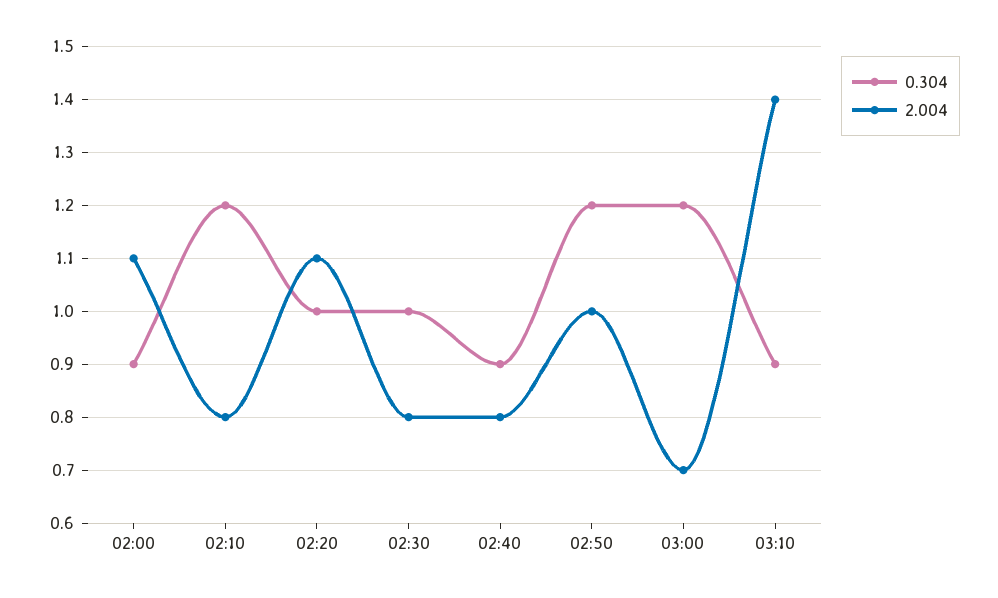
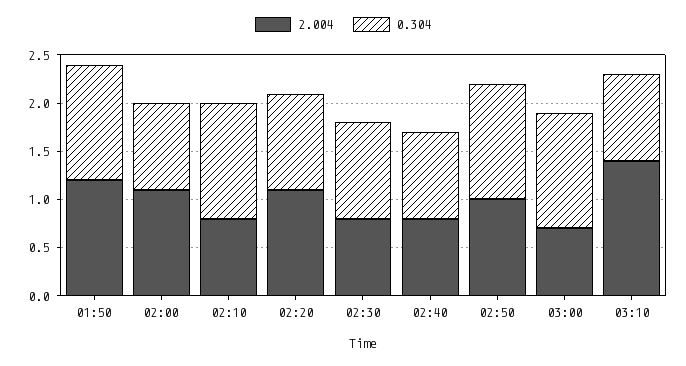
  {
    "0.304": {
      "02:00": 0.9,
      "02:10": 1.2,
      "02:20": 1,
      "02:30": 1,
      "02:40": 0.9,
      "02:50": 1.2,
      "03:00": 1.2,
-     "03:10": 0.9
+     "03:10": 0.9,
+     "01:50": 1.2
    },
    "2.004": {
      "02:00": 1.1,
      "02:10": 0.8,
      "02:20": 1.1,
      "02:30": 0.8,
      "02:40": 0.8,
      "02:50": 1,
      "03:00": 0.7,
-     "03:10": 1.4
+     "03:10": 1.4,
+     "01:50": 1.2
    }
  }

